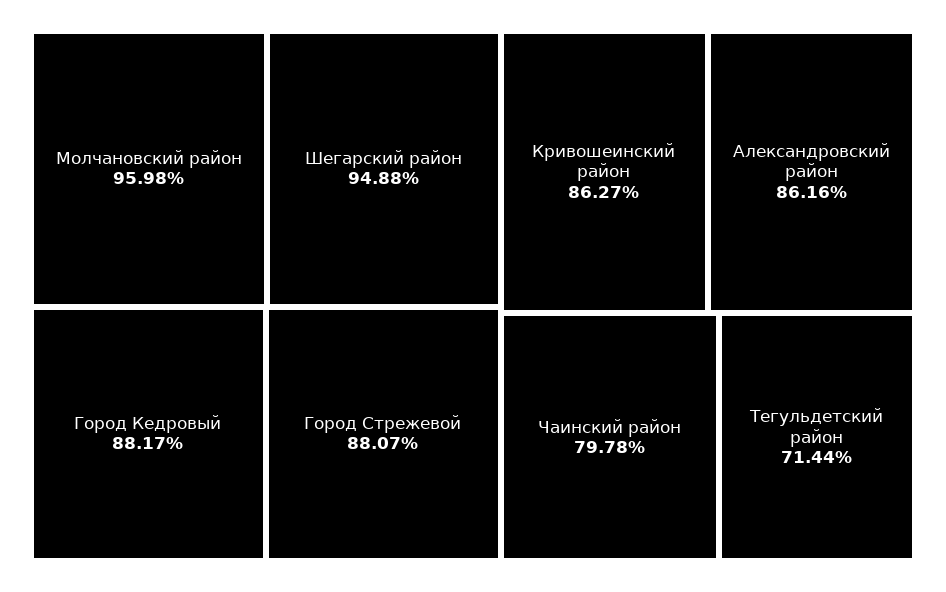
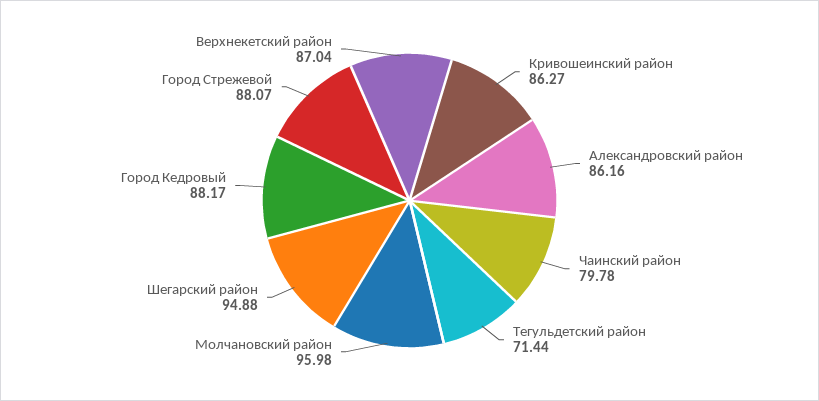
  {
    "Молчановский район": 95.98,
    "Шегарский район": 94.88,
    "Город Кедровый": 88.17,
    "Город Стрежевой": 88.07,
    "Кривошеинский район": 86.27,
    "Александровский район": 86.16,
    "Чаинский район": 79.78,
-   "Тегульдетский район": 71.44
+   "Тегульдетский район": 71.44,
+   "Верхнекетский район": 87.04
  }

